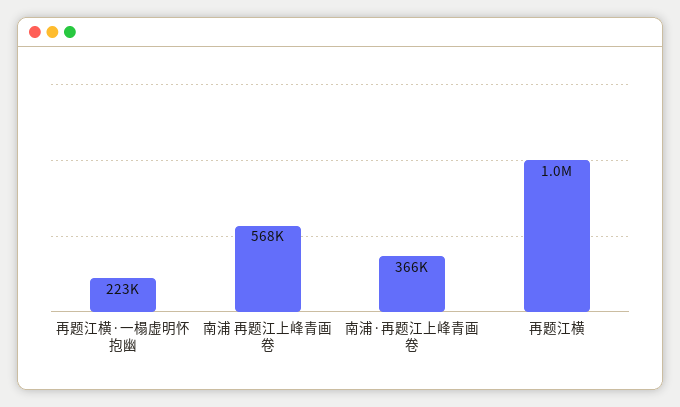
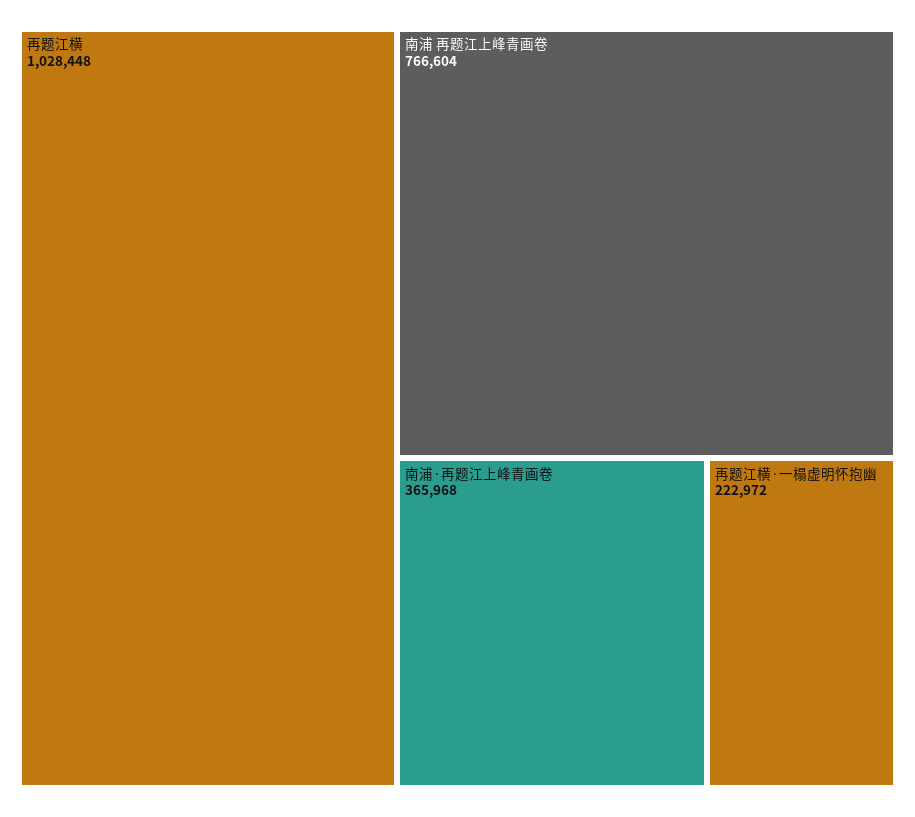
  {
    "再题江横·一榻虚明怀抱幽": 222972,
-   "南浦 再题江上峰青画卷": 568000,
+   "南浦 再题江上峰青画卷": 766604,
    "南浦·再题江上峰青画卷": 365968,
    "再题江横": 1028448
  }

